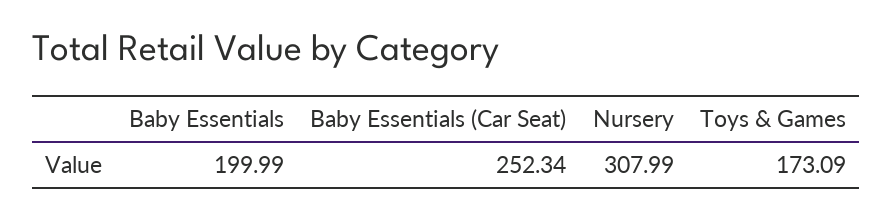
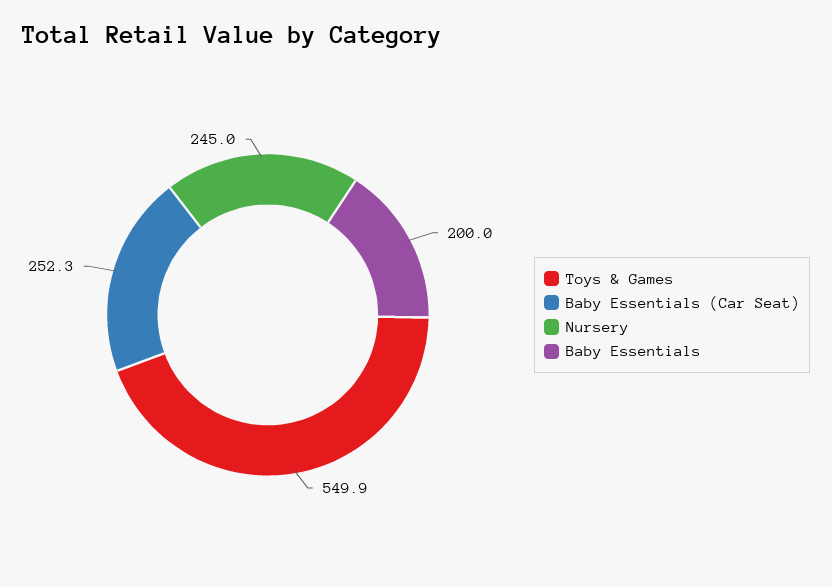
  {
    "Baby Essentials": 199.99,
    "Baby Essentials (Car Seat)": 252.34,
-   "Nursery": 307.99,
+   "Nursery": 245,
-   "Toys & Games": 173.09
+   "Toys & Games": 549.9
  }

